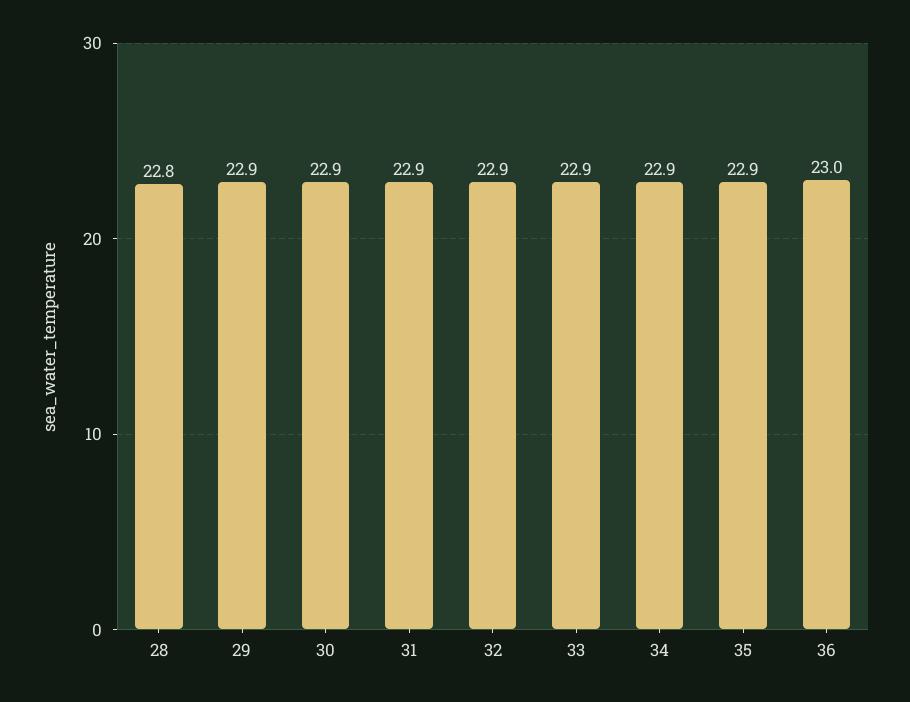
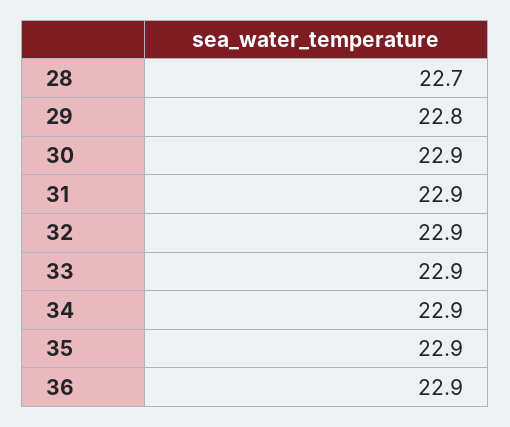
  {
-   "28": 22.8,
+   "28": 22.7,
-   "29": 22.9,
+   "29": 22.8,
    "30": 22.9,
    "31": 22.9,
    "32": 22.9,
    "33": 22.9,
    "34": 22.9,
    "35": 22.9,
-   "36": 23
+   "36": 22.9
  }

